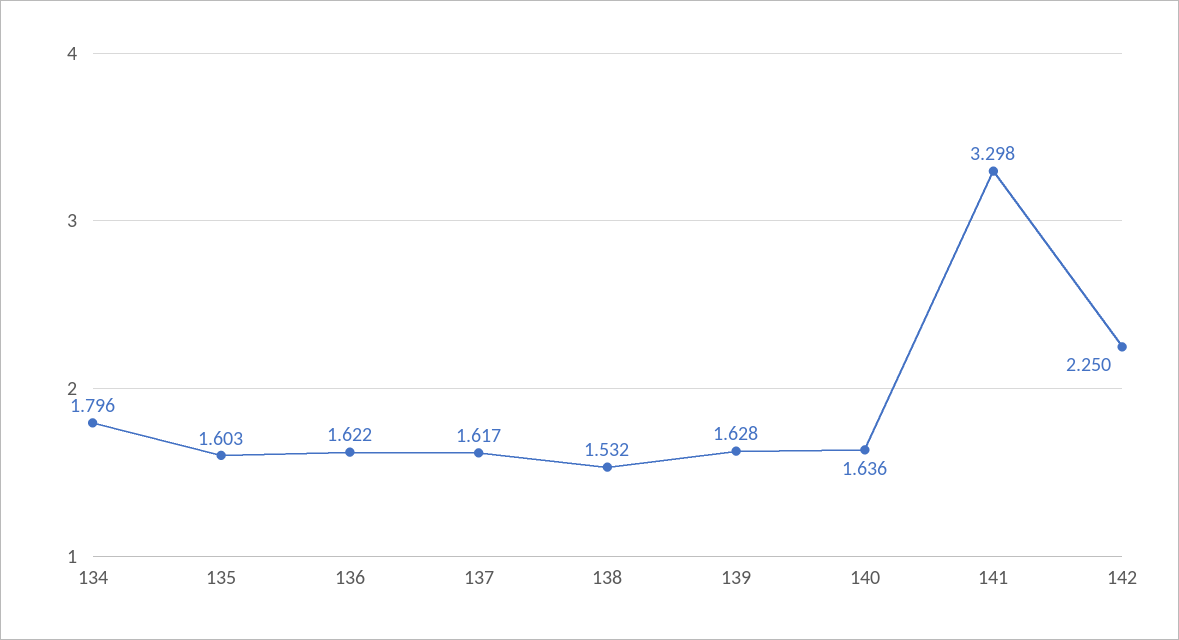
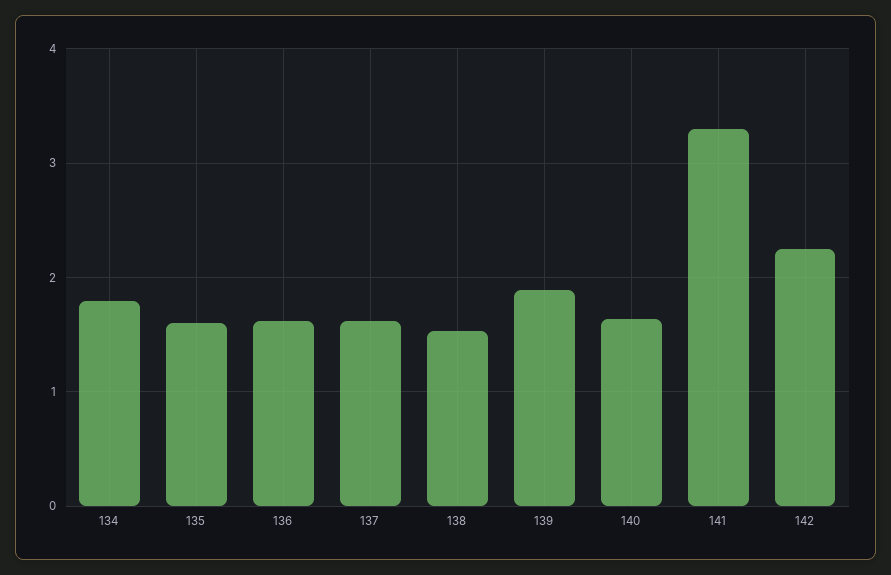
  {
    "134": 1.796,
    "135": 1.603,
    "136": 1.622,
    "137": 1.617,
    "138": 1.532,
-   "139": 1.628,
+   "139": 1.9,
    "140": 1.636,
    "141": 3.298,
    "142": 2.25
  }

